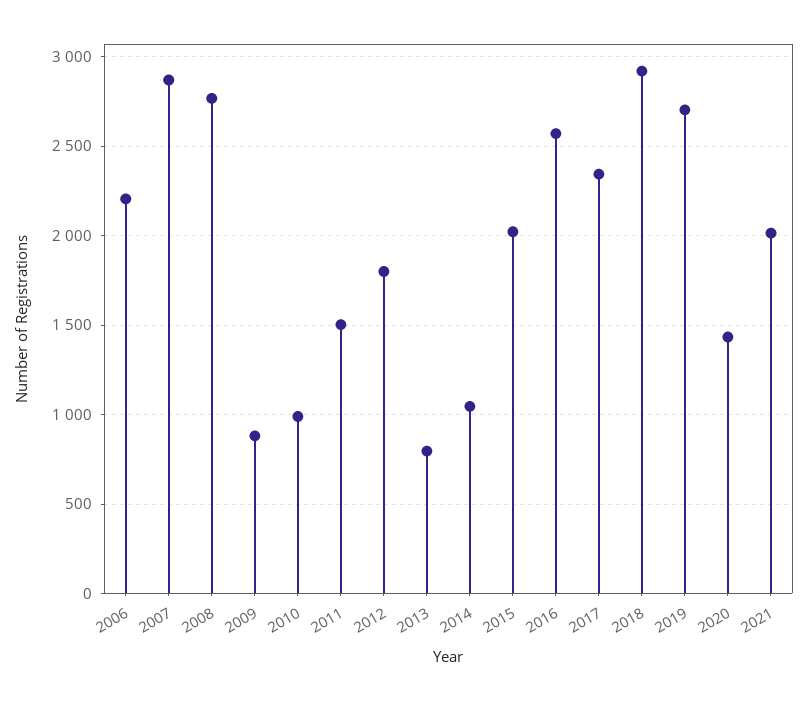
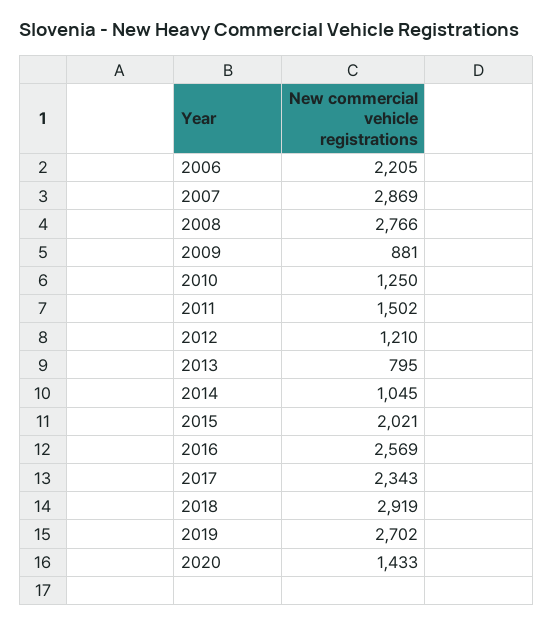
  {
    "2006": 2205,
    "2007": 2869,
    "2008": 2766,
    "2009": 881,
-   "2010": 1000,
+   "2010": 1250,
    "2011": 1502,
-   "2012": 1800,
+   "2012": 1210,
    "2013": 795,
    "2014": 1045,
    "2015": 2021,
    "2016": 2569,
    "2017": 2343,
    "2018": 2919,
    "2019": 2702,
-   "2020": 1433,
+   "2020": 1433
-   "2021": 2000
  }

